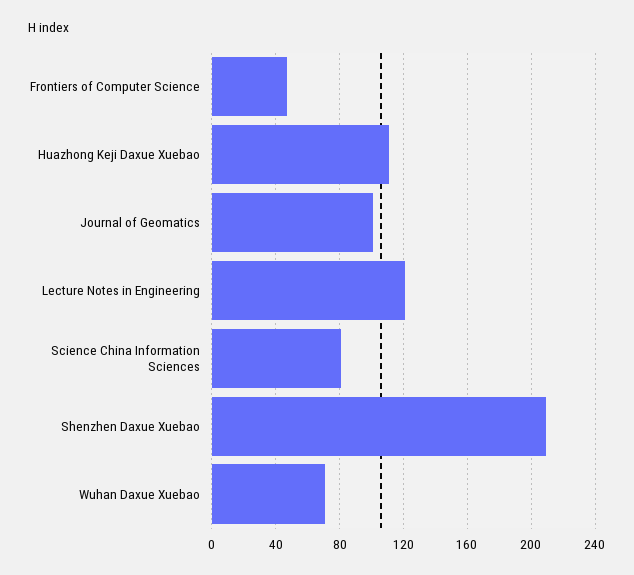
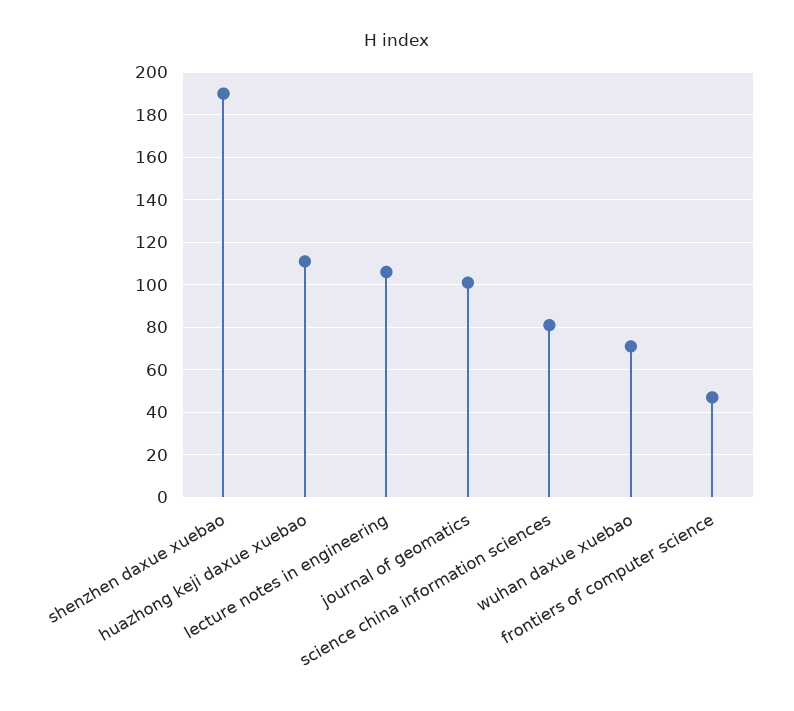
  {
    "Frontiers of Computer Science": 45,
    "Huazhong Keji Daxue Xuebao": 110,
    "Journal of Geomatics": 100,
-   "Lecture Notes in Engineering": 120,
+   "Lecture Notes in Engineering": 105,
    "Science China Information Sciences": 80,
-   "Shenzhen Daxue Xuebao": 210,
+   "Shenzhen Daxue Xuebao": 190,
    "Wuhan Daxue Xuebao": 70
  }

